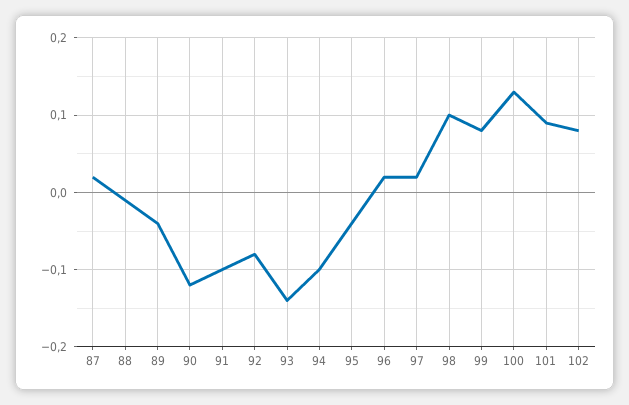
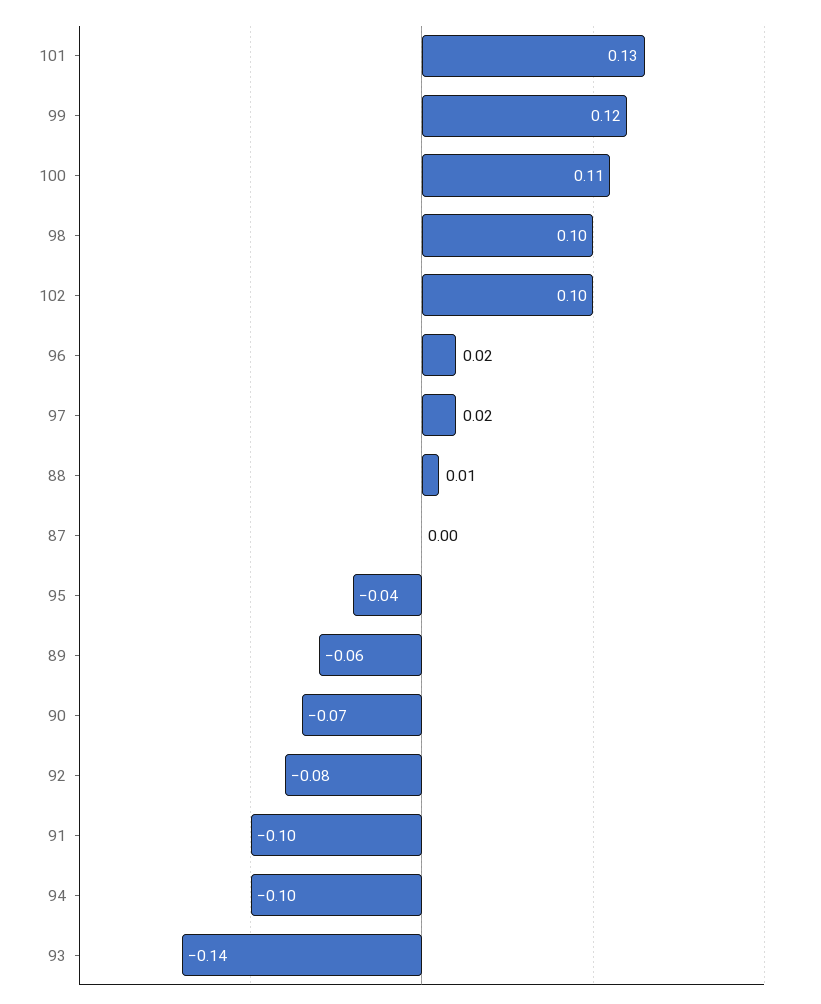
  {
-   "87": 0.02,
+   "87": 0,
-   "88": -0.01,
+   "88": 0.01,
-   "89": -0.04,
+   "89": -0.06,
-   "90": -0.12,
+   "90": -0.07,
    "91": -0.1,
    "92": -0.08,
    "93": -0.14,
    "94": -0.1,
    "95": -0.04,
    "96": 0.02,
    "97": 0.02,
    "98": 0.1,
-   "99": 0.08,
+   "99": 0.12,
-   "100": 0.13,
+   "100": 0.11,
-   "101": 0.09,
+   "101": 0.13,
-   "102": 0.08
+   "102": 0.1
  }

